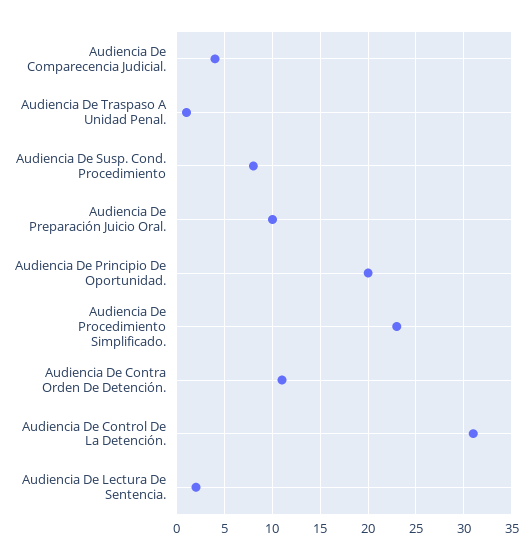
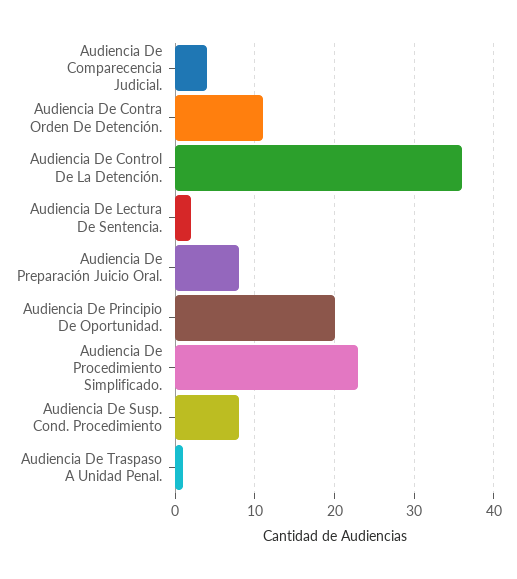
  {
    "Audiencia De Comparecencia Judicial.": 4,
    "Audiencia De Traspaso A Unidad Penal.": 1,
    "Audiencia De Susp. Cond. Procedimiento": 8,
-   "Audiencia De Preparación Juicio Oral.": 10,
+   "Audiencia De Preparación Juicio Oral.": 8,
    "Audiencia De Principio De Oportunidad.": 20,
    "Audiencia De Procedimiento Simplificado.": 23,
    "Audiencia De Contra Orden De Detención.": 11,
-   "Audiencia De Control De La Detención.": 31,
+   "Audiencia De Control De La Detención.": 36,
    "Audiencia De Lectura De Sentencia.": 2
  }

